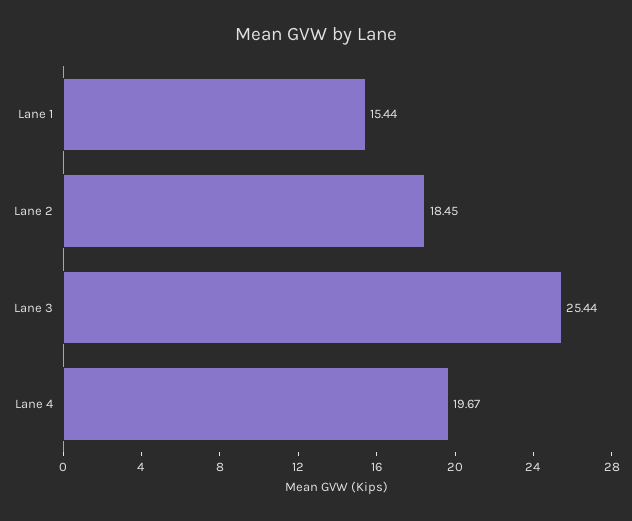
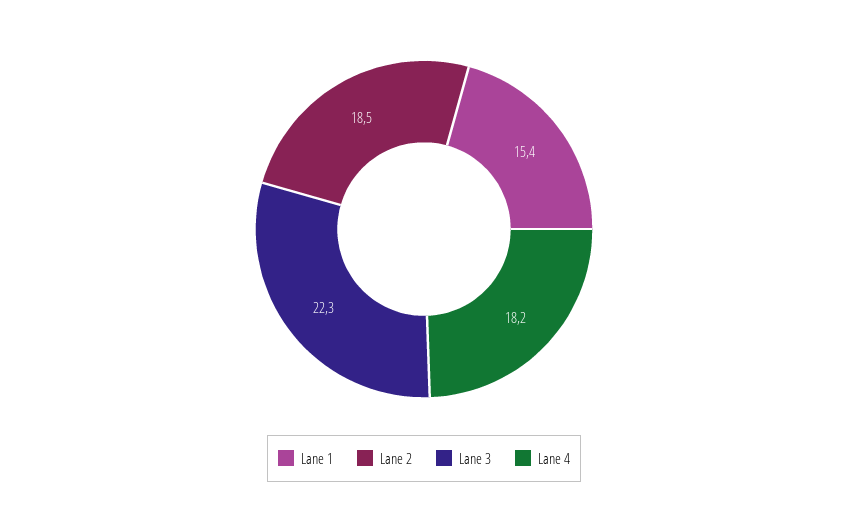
  {
    "Lane 1": 15.44,
    "Lane 2": 18.45,
-   "Lane 3": 25.44,
+   "Lane 3": 22.3,
-   "Lane 4": 19.67
+   "Lane 4": 18.2
  }

